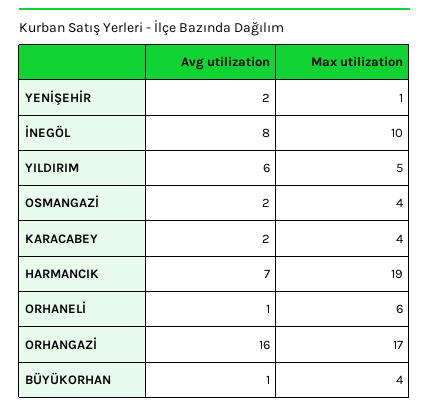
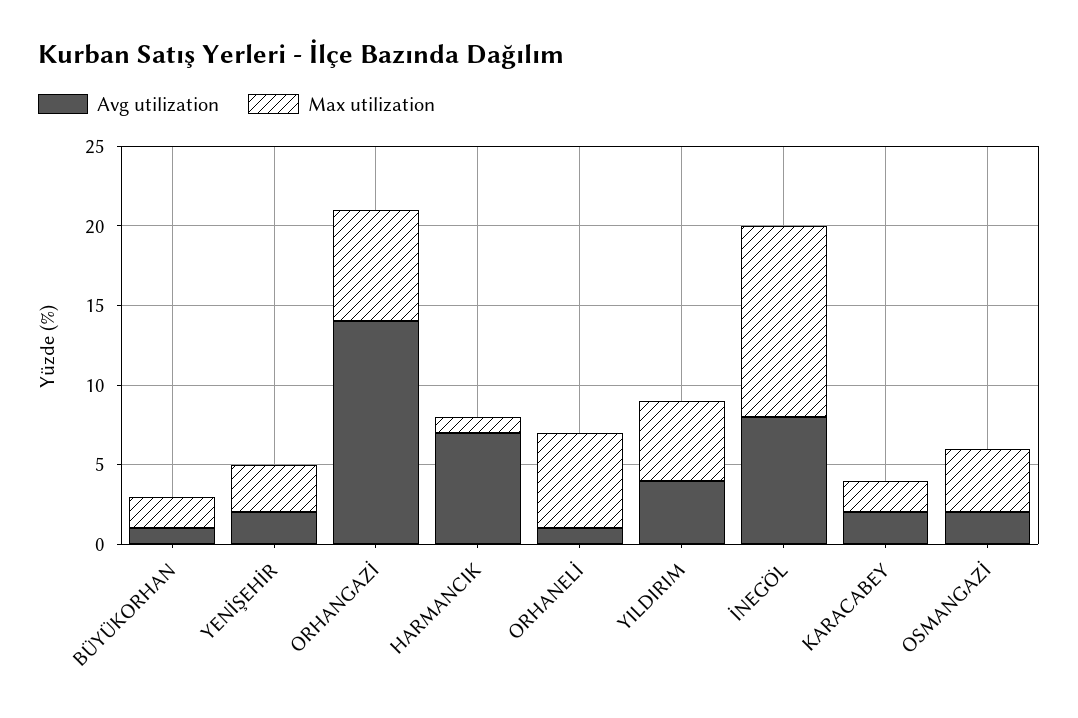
  {
    "Avg utilization": {
      "YENİŞEHİR": 2,
      "İNEGÖL": 8,
-     "YILDIRIM": 6,
+     "YILDIRIM": 4,
      "OSMANGAZİ": 2,
      "KARACABEY": 2,
      "HARMANCIK": 7,
      "ORHANELİ": 1,
-     "ORHANGAZİ": 16,
+     "ORHANGAZİ": 14,
      "BÜYÜKORHAN": 1
    },
    "Max utilization": {
-     "YENİŞEHİR": 1,
+     "YENİŞEHİR": 3,
-     "İNEGÖL": 10,
+     "İNEGÖL": 12,
      "YILDIRIM": 5,
      "OSMANGAZİ": 4,
-     "KARACABEY": 4,
+     "KARACABEY": 2,
-     "HARMANCIK": 19,
+     "HARMANCIK": 1,
      "ORHANELİ": 6,
-     "ORHANGAZİ": 17,
+     "ORHANGAZİ": 7,
-     "BÜYÜKORHAN": 4
+     "BÜYÜKORHAN": 2
    }
  }

